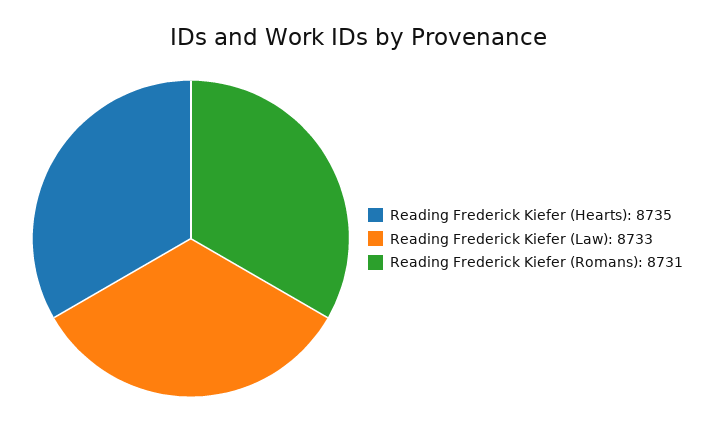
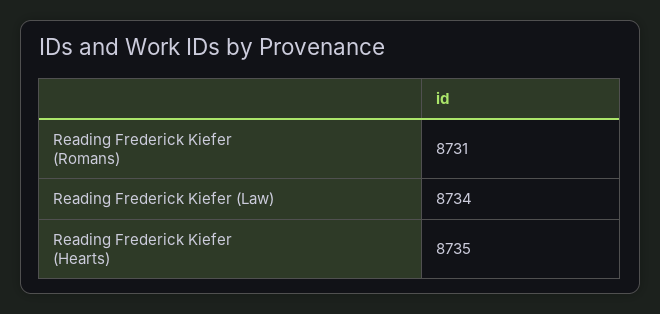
  {
    "Reading Frederick Kiefer (Hearts)": 8735,
-   "Reading Frederick Kiefer (Law)": 8733,
+   "Reading Frederick Kiefer (Law)": 8734,
    "Reading Frederick Kiefer (Romans)": 8731
  }

